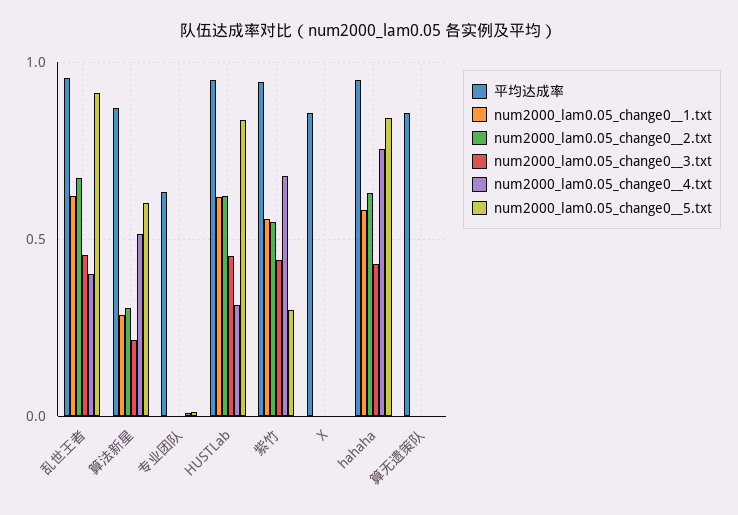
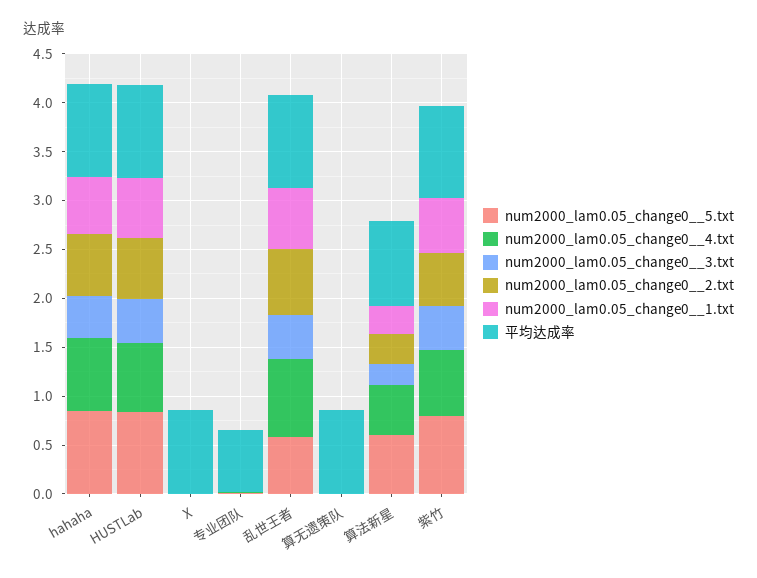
  {
    "平均达成率": {
      "乱世王者": 0.95,
      "算法新星": 0.85,
      "专业团队": 0.65,
      "HUSTLab": 0.95,
      "紫竹": 0.95,
      "X": 0.85,
      "hahaha": 0.95,
      "算无遗策队": 0.85
    },
    "num2000_lam0.05_change0__1.txt": {
      "乱世王者": 0.6,
      "算法新星": 0.3,
      "专业团队": 0,
      "HUSTLab": 0.6,
      "紫竹": 0.55,
      "X": 0,
      "hahaha": 0.6,
      "算无遗策队": 0
    },
    "num2000_lam0.05_change0__2.txt": {
      "乱世王者": 0.65,
      "算法新星": 0.3,
      "专业团队": 0,
      "HUSTLab": 0.6,
      "紫竹": 0.55,
      "X": 0,
      "hahaha": 0.65,
      "算无遗策队": 0
    },
    "num2000_lam0.05_change0__3.txt": {
      "乱世王者": 0.45,
      "算法新星": 0.2,
      "专业团队": 0,
      "HUSTLab": 0.45,
      "紫竹": 0.45,
      "X": 0,
      "hahaha": 0.45,
      "算无遗策队": 0
    },
    "num2000_lam0.05_change0__4.txt": {
-     "乱世王者": 0.4,
+     "乱世王者": 0.8,
      "算法新星": 0.5,
      "专业团队": 0,
-     "HUSTLab": 0.3,
+     "HUSTLab": 0.7,
      "紫竹": 0.7,
      "X": 0,
      "hahaha": 0.75,
      "算无遗策队": 0
    },
    "num2000_lam0.05_change0__5.txt": {
-     "乱世王者": 0.9,
+     "乱世王者": 0.6,
      "算法新星": 0.6,
      "专业团队": 0,
      "HUSTLab": 0.85,
-     "紫竹": 0.3,
+     "紫竹": 0.8,
      "X": 0,
      "hahaha": 0.85,
      "算无遗策队": 0
    }
  }

